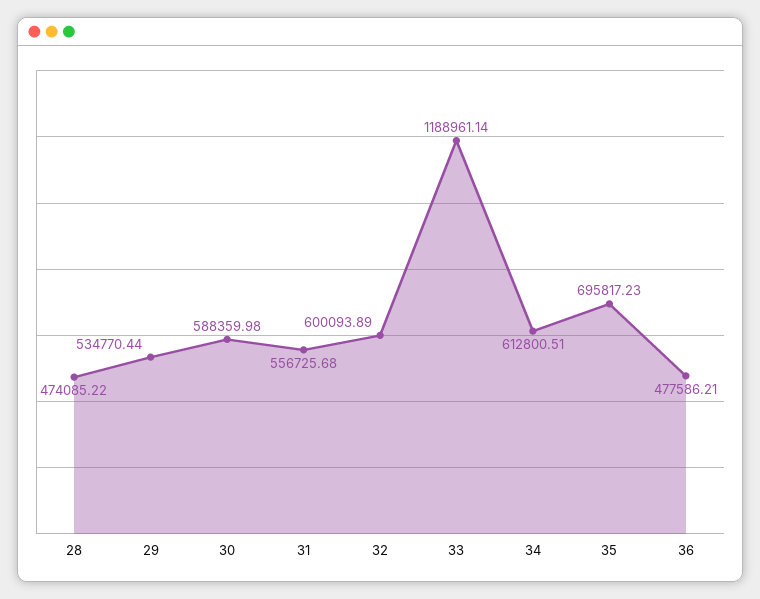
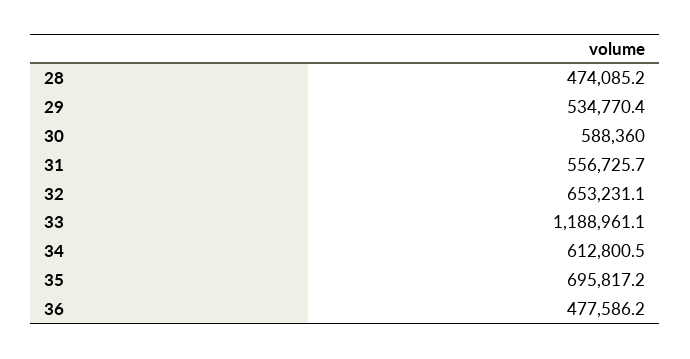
  {
    "28": 474085.22,
    "29": 534770.44,
    "30": 588359.98,
    "31": 556725.68,
-   "32": 600093.89,
+   "32": 653231.1,
    "33": 1188961.14,
    "34": 612800.51,
    "35": 695817.23,
    "36": 477586.21
  }

